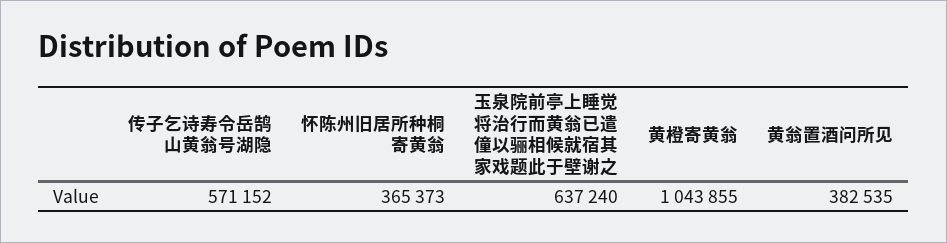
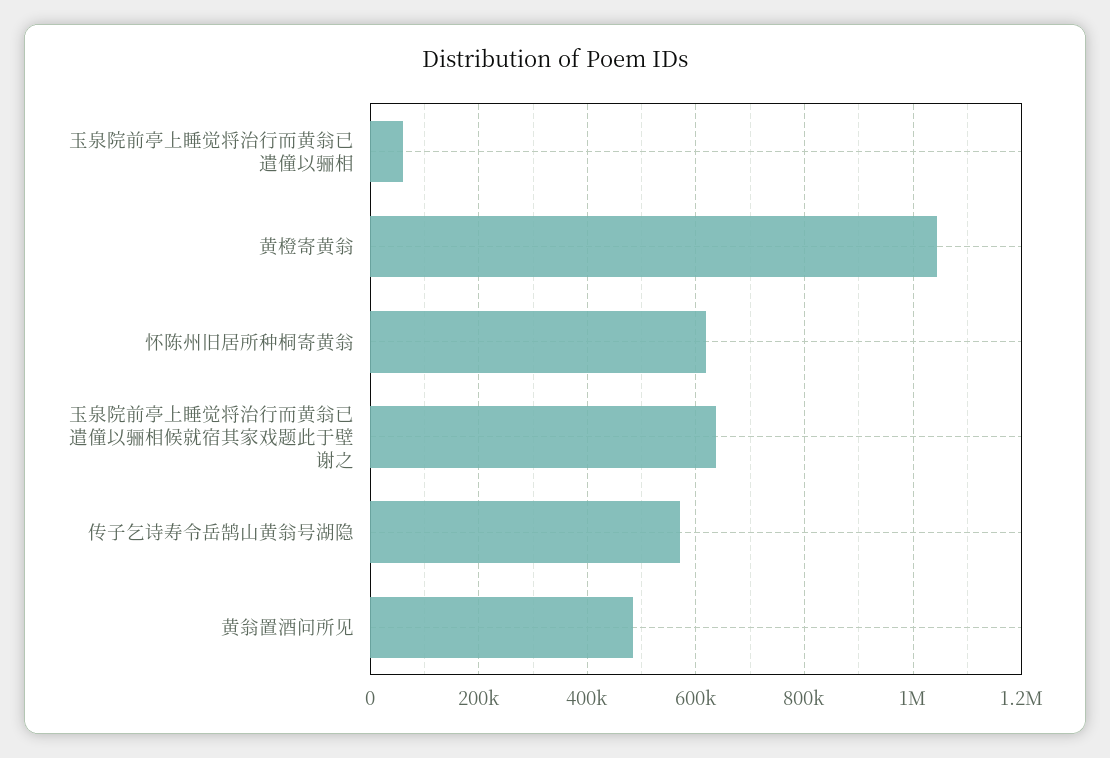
  {
    "传子乞诗寿令岳鹄山黄翁号湖隐": 571152,
-   "怀陈州旧居所种桐寄黄翁": 365373,
+   "怀陈州旧居所种桐寄黄翁": 620000,
    "玉泉院前亭上睡觉将治行而黄翁已遣僮以骊相候就宿其家戏题此于壁谢之": 637240,
    "黄橙寄黄翁": 1043855,
-   "黄翁置酒问所见": 382535
+   "黄翁置酒问所见": 480000,
+   "玉泉院前亭上睡觉将治行而黄翁已遣僮以骊相": 60000
  }

